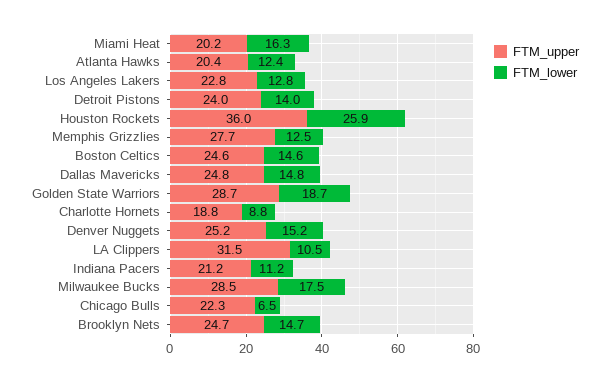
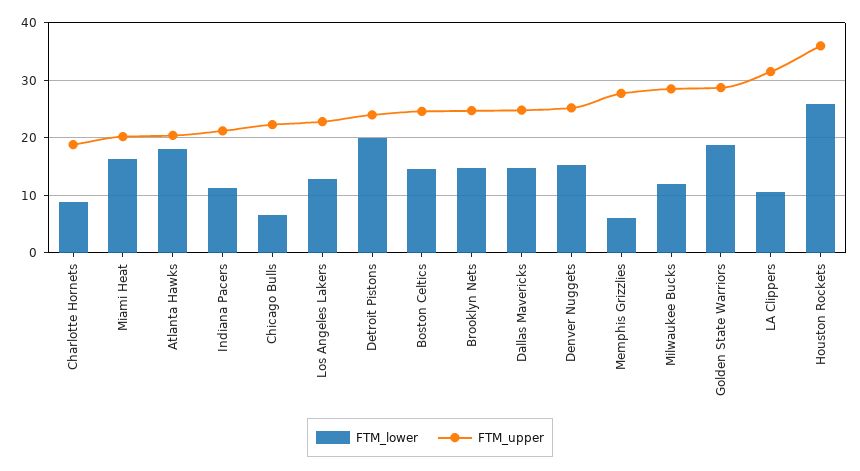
  {
    "FTM_upper": {
      "Miami Heat": 20.2,
      "Atlanta Hawks": 20.4,
      "Los Angeles Lakers": 22.8,
      "Detroit Pistons": 24,
      "Houston Rockets": 36,
      "Memphis Grizzlies": 27.7,
      "Boston Celtics": 24.6,
      "Dallas Mavericks": 24.8,
      "Golden State Warriors": 28.7,
      "Charlotte Hornets": 18.8,
      "Denver Nuggets": 25.2,
      "LA Clippers": 31.5,
      "Indiana Pacers": 21.2,
      "Milwaukee Bucks": 28.5,
      "Chicago Bulls": 22.3,
      "Brooklyn Nets": 24.7
    },
    "FTM_lower": {
      "Miami Heat": 16.3,
-     "Atlanta Hawks": 12.4,
+     "Atlanta Hawks": 18,
      "Los Angeles Lakers": 12.8,
-     "Detroit Pistons": 14,
+     "Detroit Pistons": 20,
      "Houston Rockets": 25.9,
-     "Memphis Grizzlies": 12.5,
+     "Memphis Grizzlies": 6,
      "Boston Celtics": 14.6,
      "Dallas Mavericks": 14.8,
      "Golden State Warriors": 18.7,
      "Charlotte Hornets": 8.8,
      "Denver Nuggets": 15.2,
      "LA Clippers": 10.5,
      "Indiana Pacers": 11.2,
-     "Milwaukee Bucks": 17.5,
+     "Milwaukee Bucks": 12,
      "Chicago Bulls": 6.5,
      "Brooklyn Nets": 14.7
    }
  }

